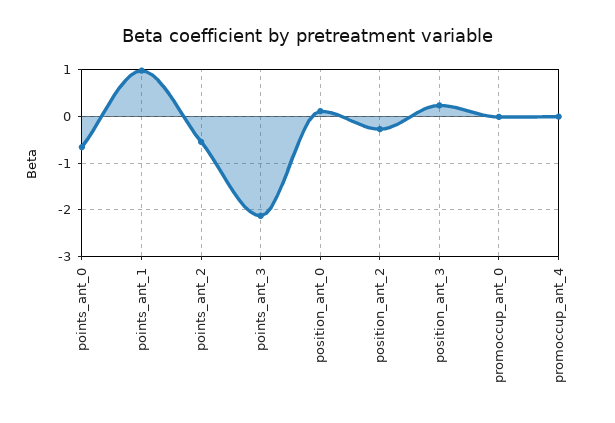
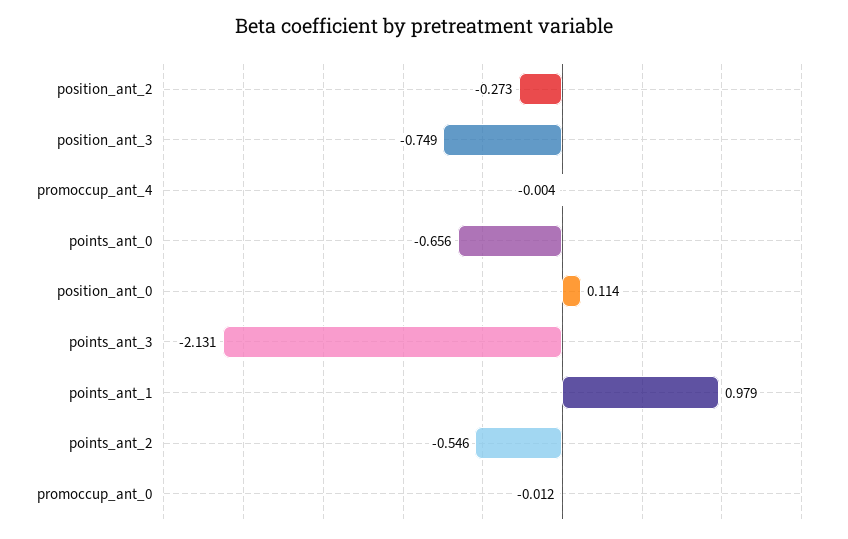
  {
    "points_ant_0": -0.656,
    "points_ant_1": 0.979,
    "points_ant_2": -0.546,
    "points_ant_3": -2.131,
    "position_ant_0": 0.114,
    "position_ant_2": -0.273,
-   "position_ant_3": 0.2,
+   "position_ant_3": -0.749,
    "promoccup_ant_0": -0.012,
    "promoccup_ant_4": -0.004
  }

